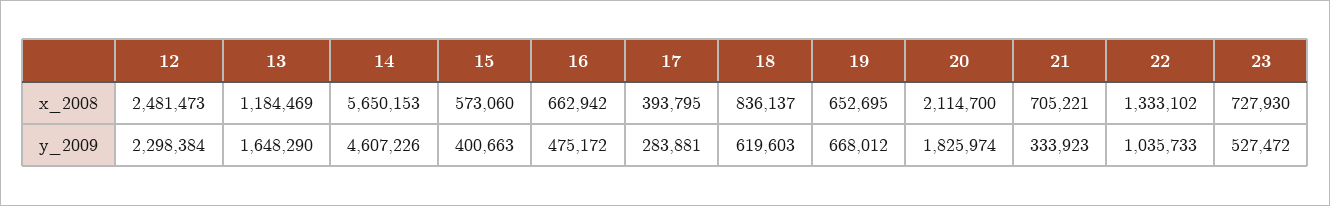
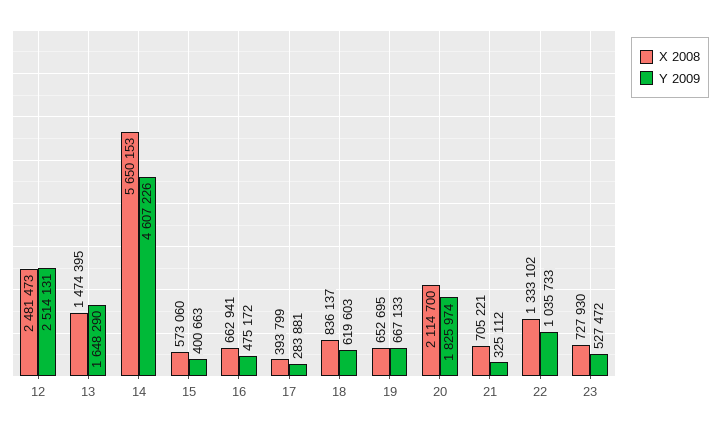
  {
    "x_2008": {
      "12": 2481473,
-     "13": 1184469,
+     "13": 1474395,
      "14": 5650153,
      "15": 573060,
-     "16": 662942,
+     "16": 662941,
-     "17": 393795,
+     "17": 393799,
      "18": 836137,
      "19": 652695,
      "20": 2114700,
      "21": 705221,
      "22": 1333102,
      "23": 727930
    },
    "y_2009": {
-     "12": 2298384,
+     "12": 2514131,
      "13": 1648290,
      "14": 4607226,
      "15": 400663,
      "16": 475172,
      "17": 283881,
      "18": 619603,
-     "19": 668012,
+     "19": 667133,
      "20": 1825974,
-     "21": 333923,
+     "21": 325112,
      "22": 1035733,
      "23": 527472
    }
  }

